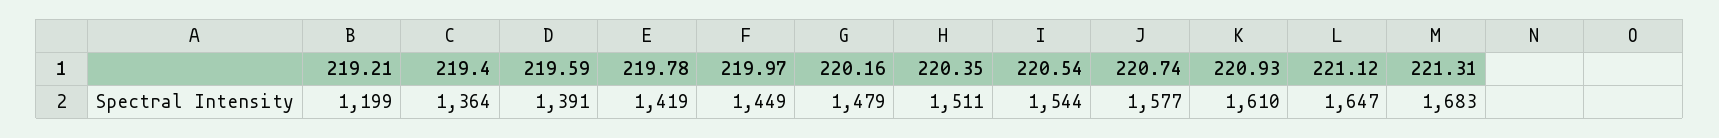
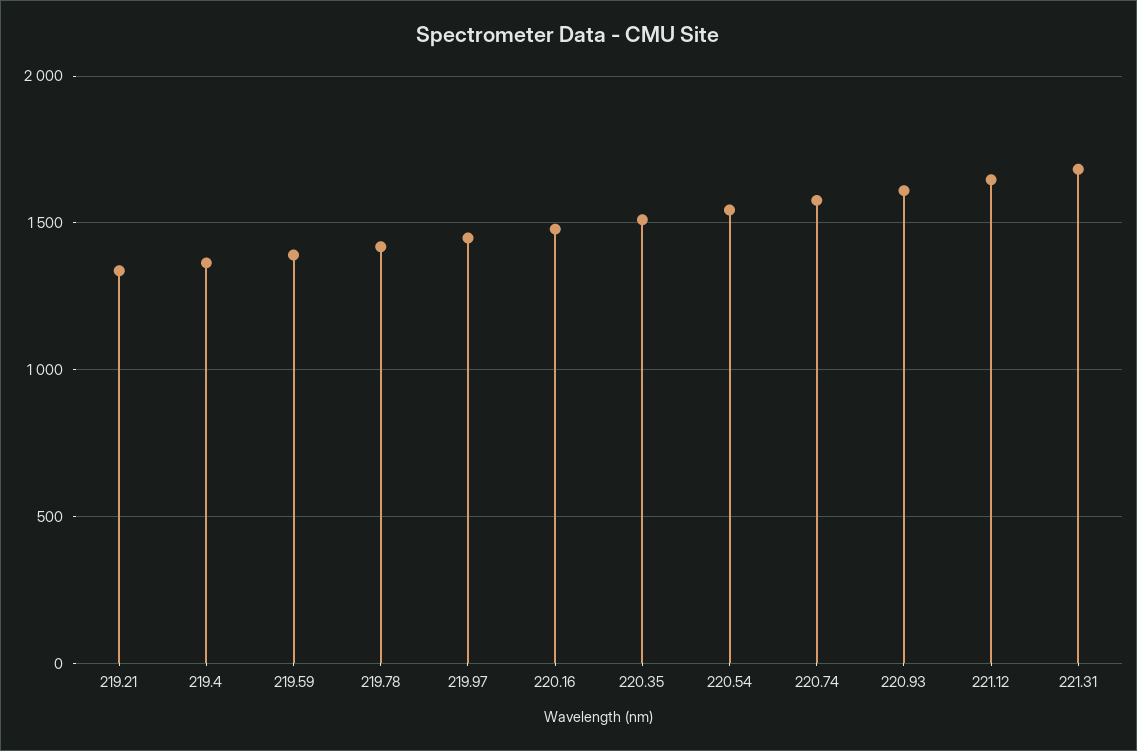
  {
-   "219.21": 1199,
+   "219.21": 1350,
    "219.4": 1364,
    "219.59": 1391,
    "219.78": 1419,
    "219.97": 1449,
    "220.16": 1479,
    "220.35": 1511,
    "220.54": 1544,
    "220.74": 1577,
    "220.93": 1610,
    "221.12": 1647,
    "221.31": 1683
  }

